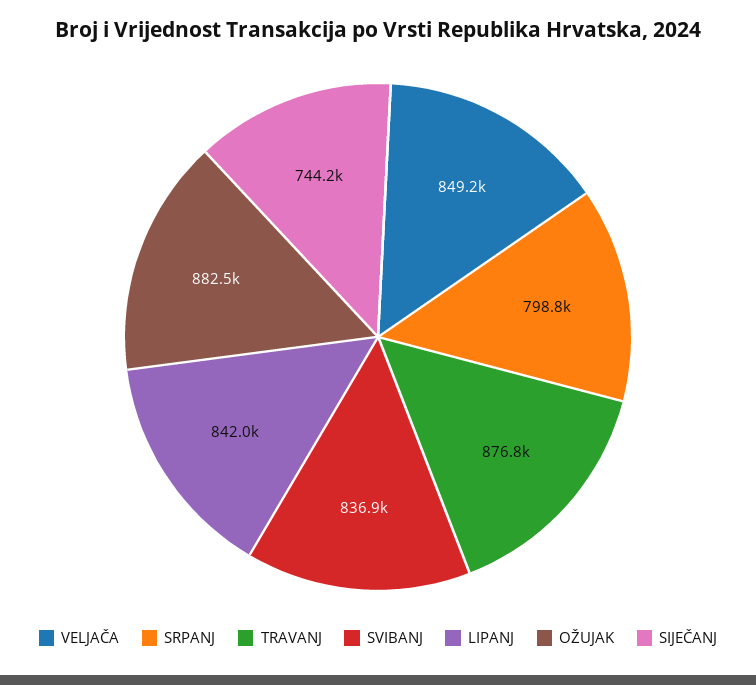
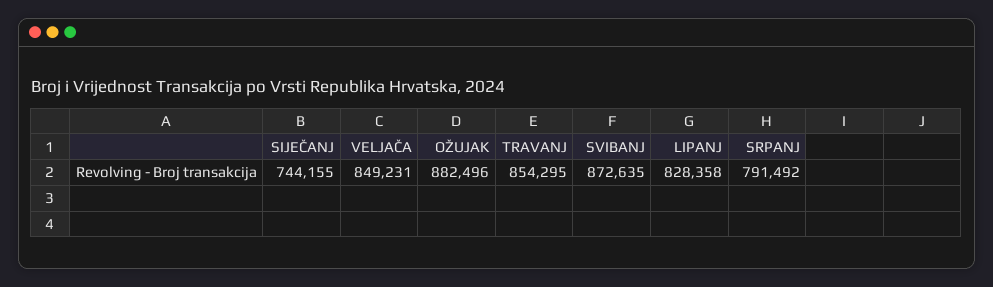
  {
    "VELJAČA": 849231,
-   "SRPANJ": 798800,
+   "SRPANJ": 791492,
-   "TRAVANJ": 876800,
+   "TRAVANJ": 854295,
-   "SVIBANJ": 836900,
+   "SVIBANJ": 872635,
-   "LIPANJ": 842000,
+   "LIPANJ": 828358,
    "OŽUJAK": 882496,
    "SIJEČANJ": 744155
  }

